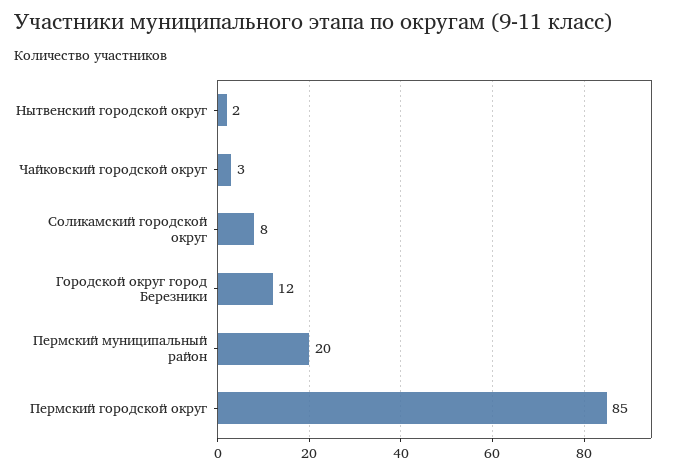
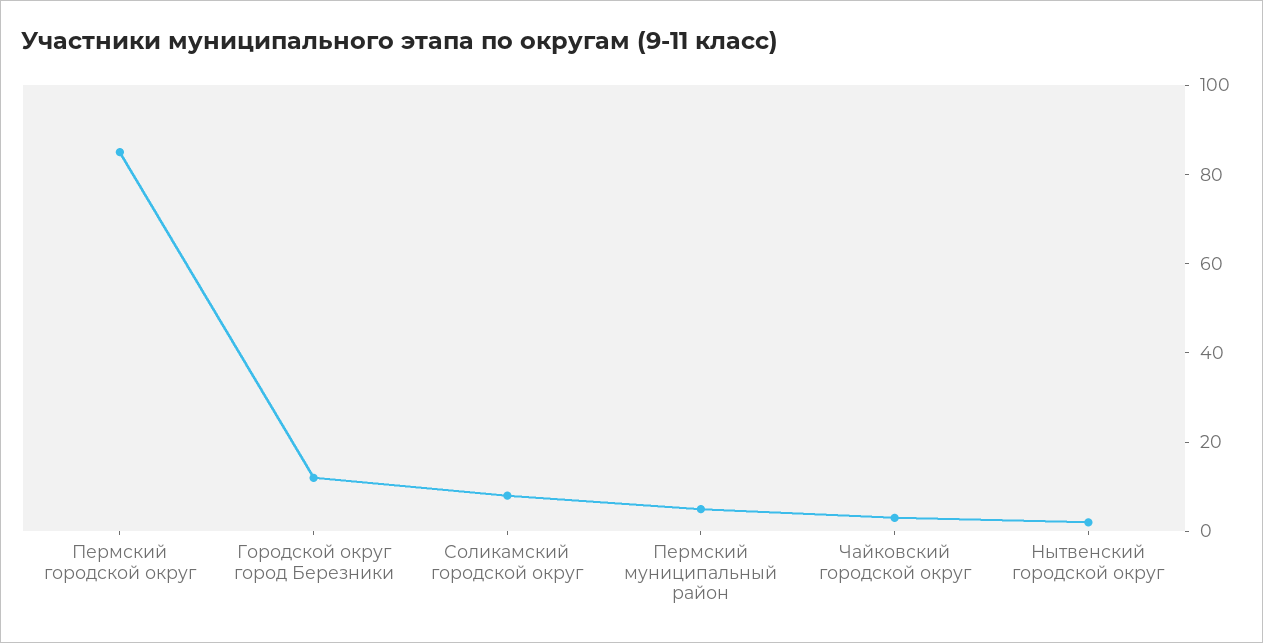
  {
    "Нытвенский городской округ": 2,
    "Чайковский городской округ": 3,
    "Соликамский городской округ": 8,
    "Городской округ город Березники": 12,
-   "Пермский муниципальный район": 20,
+   "Пермский муниципальный район": 5,
    "Пермский городской округ": 85
  }

